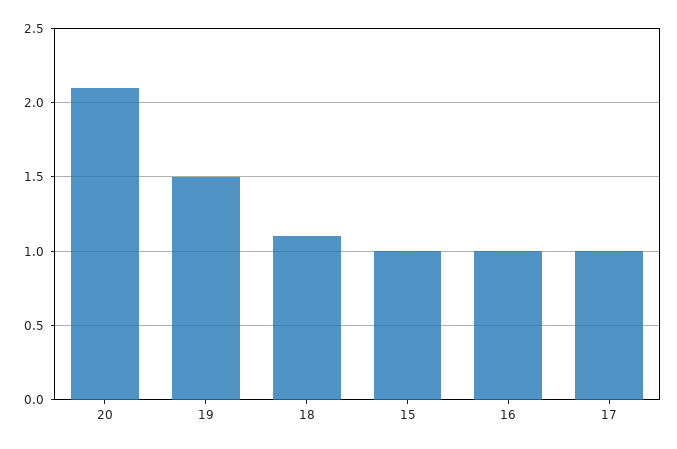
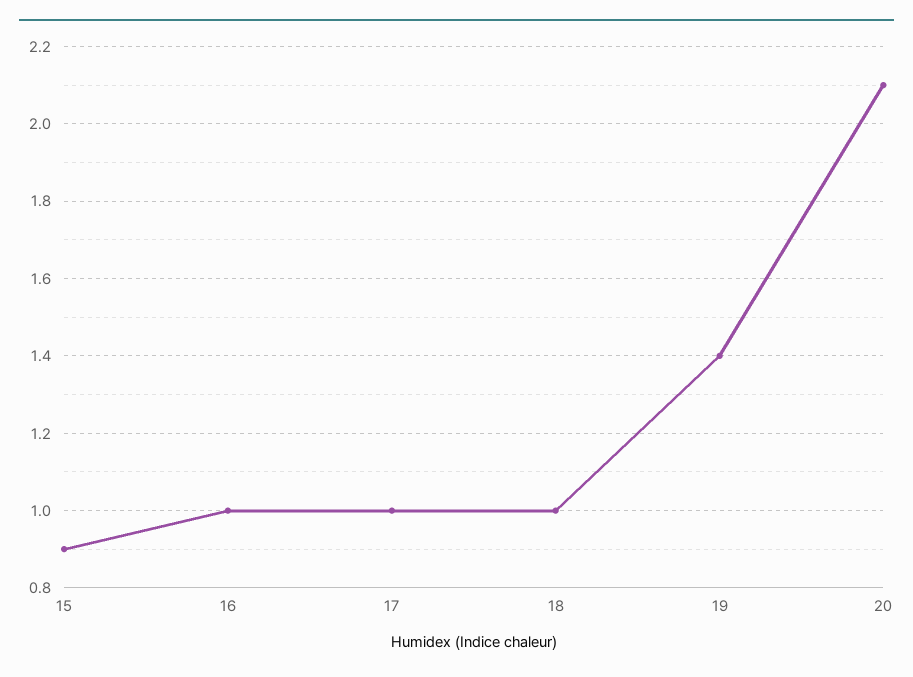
  {
    "20": 2.1,
-   "19": 1.5,
+   "19": 1.4,
-   "18": 1.1,
+   "18": 1,
-   "15": 1,
+   "15": 0.9,
    "16": 1,
    "17": 1
  }

